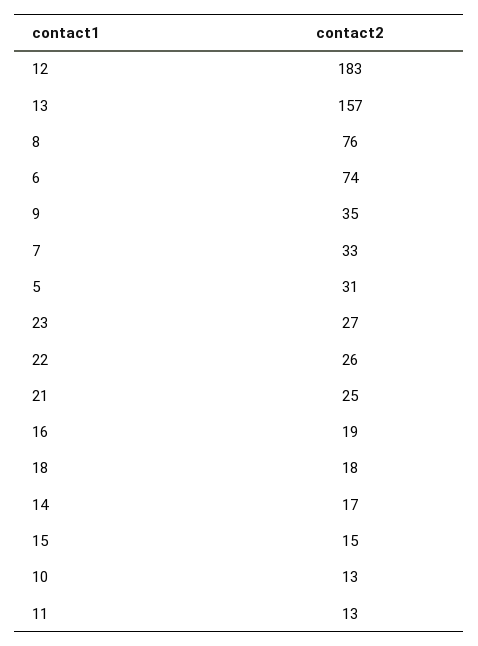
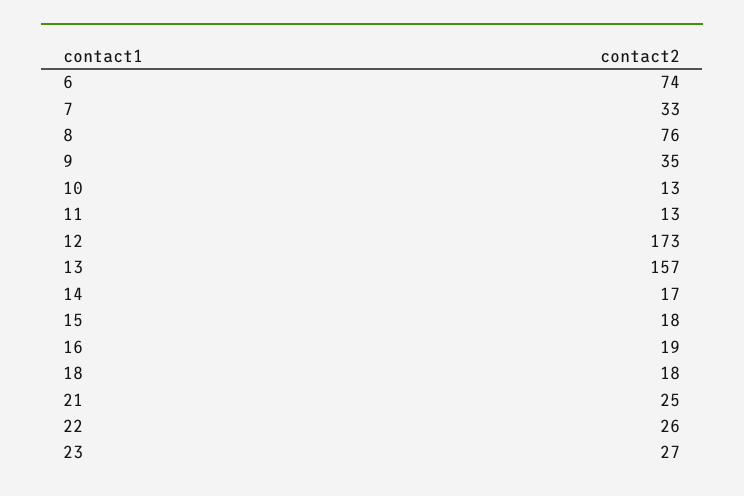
  {
-   "12": 183,
+   "12": 173,
    "13": 157,
    "8": 76,
    "6": 74,
    "9": 35,
    "7": 33,
-   "5": 31,
    "23": 27,
    "22": 26,
    "21": 25,
    "16": 19,
    "18": 18,
    "14": 17,
-   "15": 15,
+   "15": 18,
    "10": 13,
    "11": 13
  }

